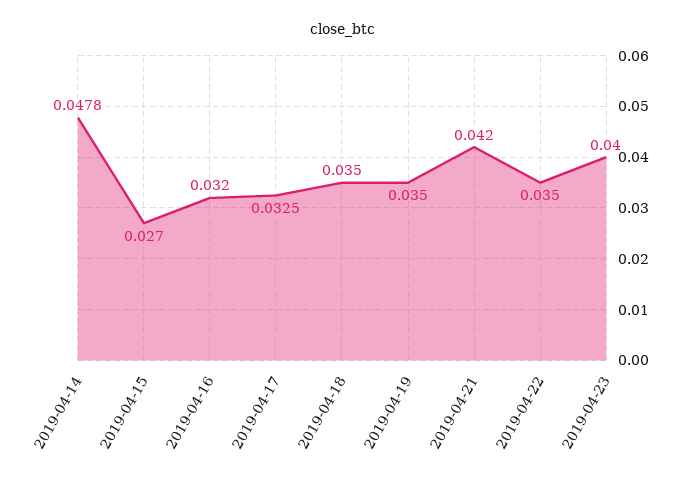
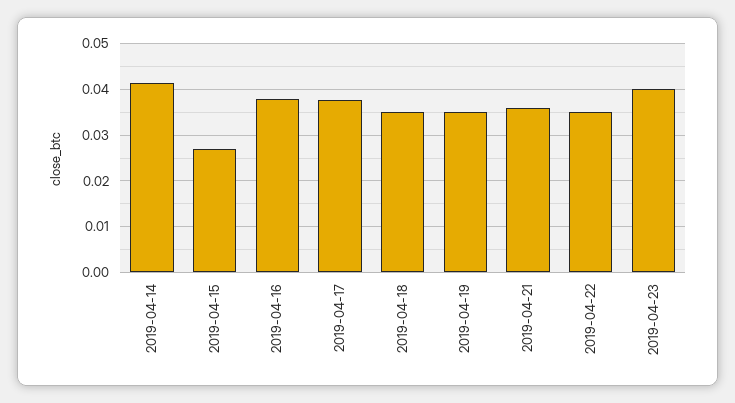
  {
-   "2019-04-14": 0.0478,
+   "2019-04-14": 0.042,
    "2019-04-15": 0.027,
-   "2019-04-16": 0.032,
+   "2019-04-16": 0.038,
-   "2019-04-17": 0.0325,
+   "2019-04-17": 0.038,
    "2019-04-18": 0.035,
    "2019-04-19": 0.035,
-   "2019-04-21": 0.042,
+   "2019-04-21": 0.036,
    "2019-04-22": 0.035,
    "2019-04-23": 0.04
  }

